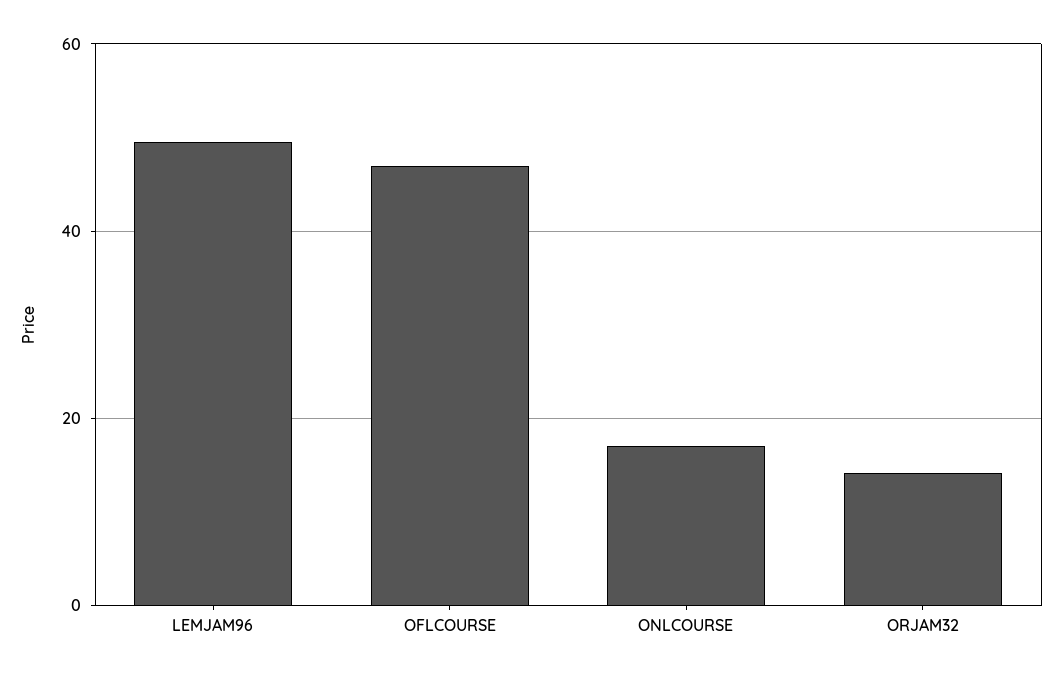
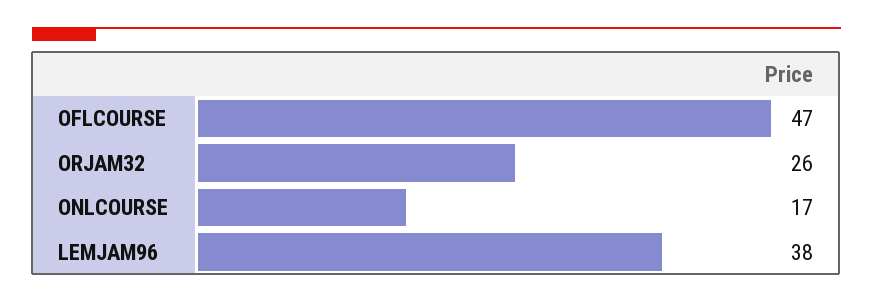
  {
-   "LEMJAM96": 50,
+   "LEMJAM96": 38,
    "OFLCOURSE": 47,
    "ONLCOURSE": 17,
-   "ORJAM32": 14
+   "ORJAM32": 26
  }

